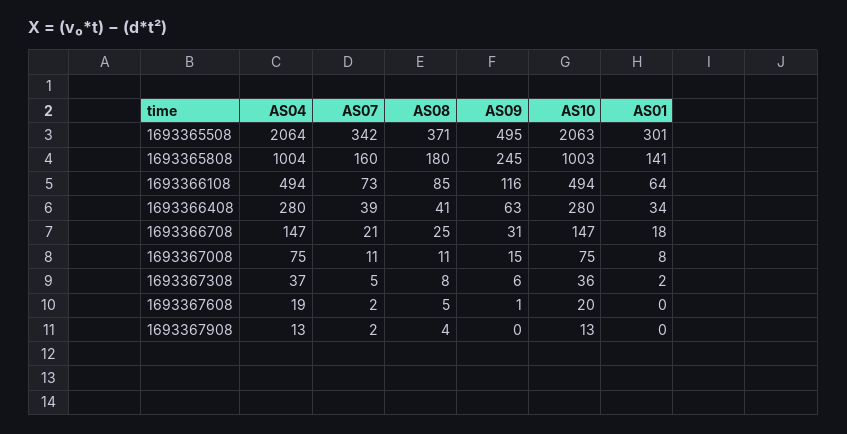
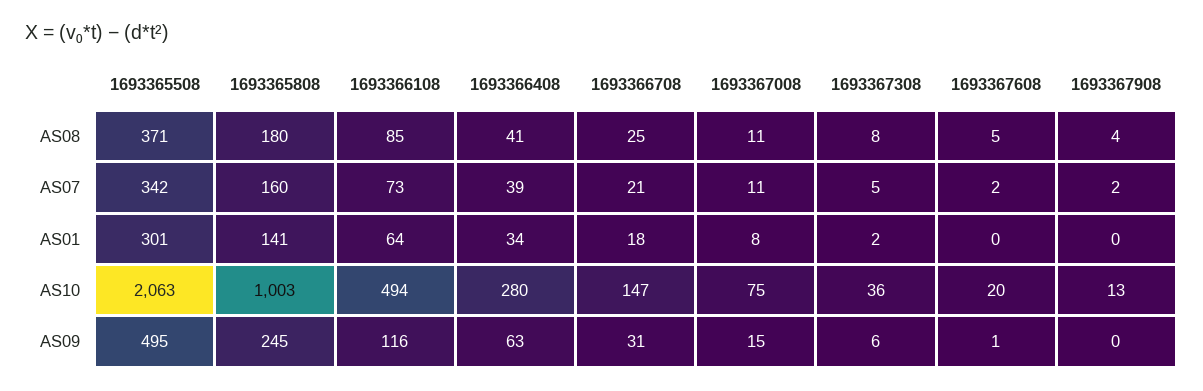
  {
-   "AS04": {
-     "1693365508": 2064,
-     "1693365808": 1004,
-     "1693366108": 494,
-     "1693366408": 280,
-     "1693366708": 147,
-     "1693367008": 75,
-     "1693367308": 37,
-     "1693367608": 19,
-     "1693367908": 13
-   },
    "AS07": {
      "1693365508": 342,
      "1693365808": 160,
      "1693366108": 73,
      "1693366408": 39,
      "1693366708": 21,
      "1693367008": 11,
      "1693367308": 5,
      "1693367608": 2,
      "1693367908": 2
    },
    "AS08": {
      "1693365508": 371,
      "1693365808": 180,
      "1693366108": 85,
      "1693366408": 41,
      "1693366708": 25,
      "1693367008": 11,
      "1693367308": 8,
      "1693367608": 5,
      "1693367908": 4
    },
    "AS09": {
      "1693365508": 495,
      "1693365808": 245,
      "1693366108": 116,
      "1693366408": 63,
      "1693366708": 31,
      "1693367008": 15,
      "1693367308": 6,
      "1693367608": 1,
      "1693367908": 0
    },
    "AS10": {
      "1693365508": 2063,
      "1693365808": 1003,
      "1693366108": 494,
      "1693366408": 280,
      "1693366708": 147,
      "1693367008": 75,
      "1693367308": 36,
      "1693367608": 20,
      "1693367908": 13
    },
    "AS01": {
      "1693365508": 301,
      "1693365808": 141,
      "1693366108": 64,
      "1693366408": 34,
      "1693366708": 18,
      "1693367008": 8,
      "1693367308": 2,
      "1693367608": 0,
      "1693367908": 0
    }
  }

